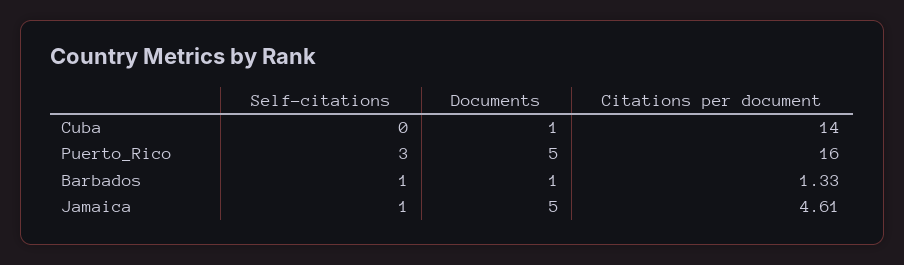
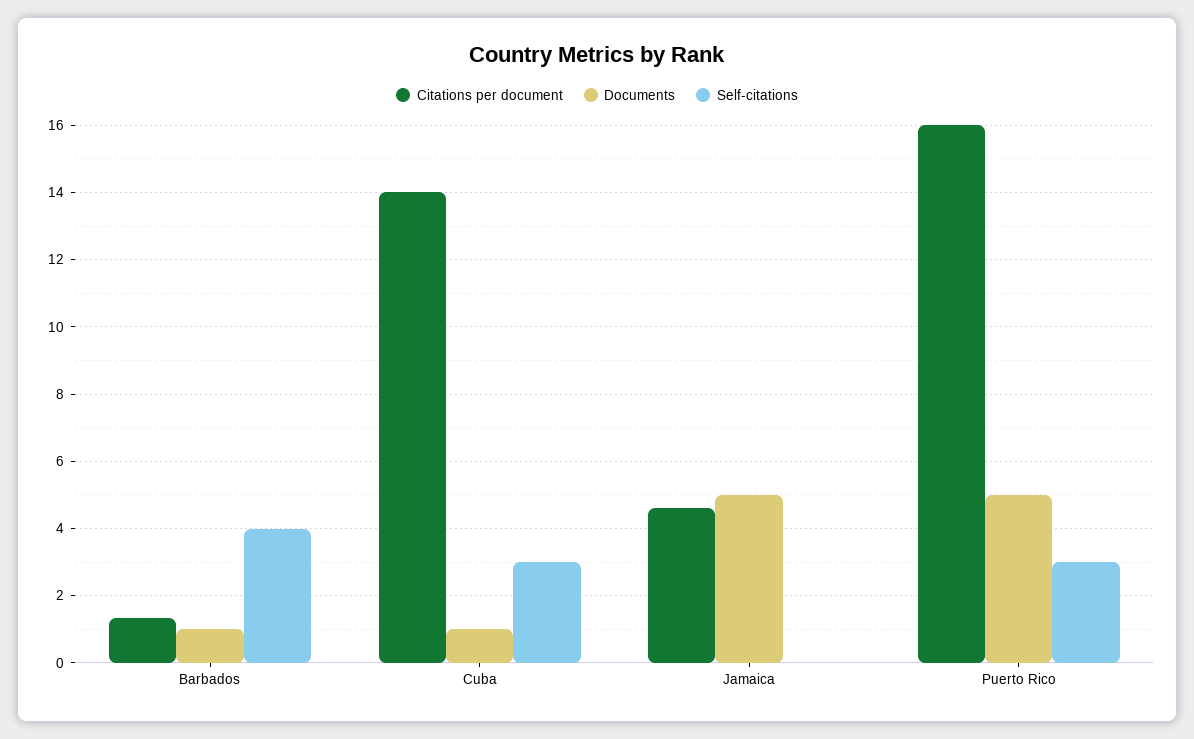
  {
    "Self-citations": {
-     "Cuba": 0,
+     "Cuba": 3,
      "Puerto_Rico": 3,
-     "Barbados": 1,
+     "Barbados": 4,
-     "Jamaica": 1
+     "Jamaica": 0
    },
    "Documents": {
      "Cuba": 1,
      "Puerto_Rico": 5,
      "Barbados": 1,
      "Jamaica": 5
    },
    "Citations per document": {
      "Cuba": 14,
      "Puerto_Rico": 16,
      "Barbados": 1.33,
      "Jamaica": 4.61
    }
  }

